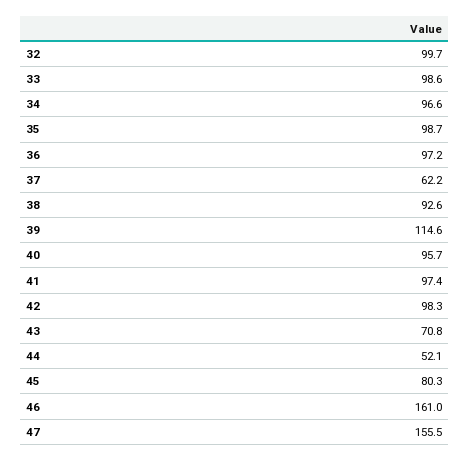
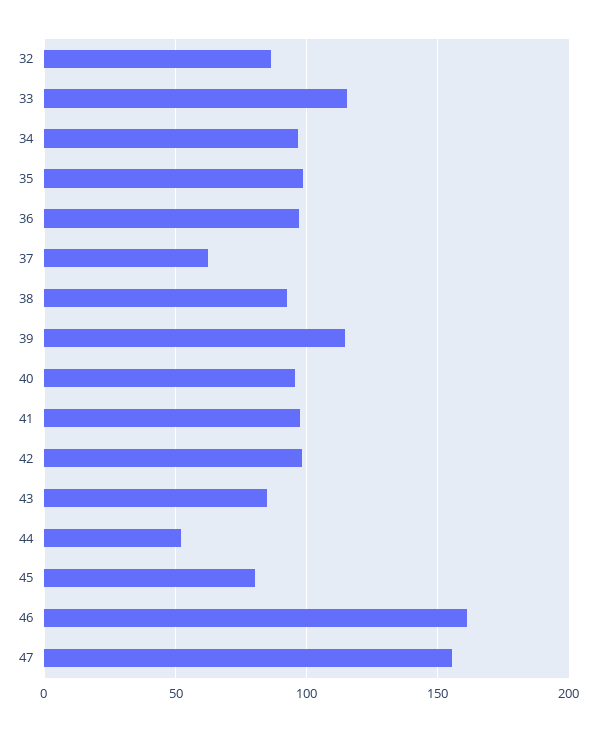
  {
-   "32": 99.7,
+   "32": 85,
-   "33": 98.6,
+   "33": 115,
    "34": 96.6,
    "35": 98.7,
    "36": 97.2,
    "37": 62.2,
    "38": 92.6,
    "39": 114.6,
    "40": 95.7,
    "41": 97.4,
    "42": 98.3,
-   "43": 70.8,
+   "43": 85,
    "44": 52.1,
    "45": 80.3,
    "46": 161,
    "47": 155.5
  }

